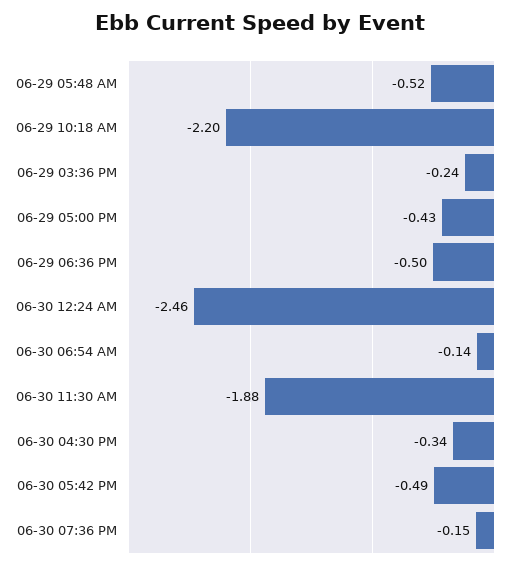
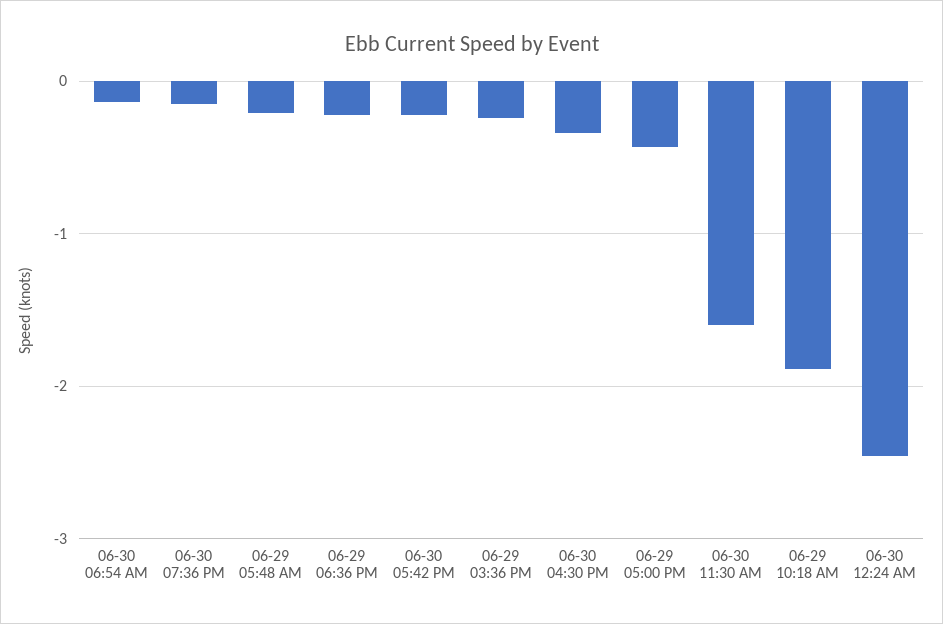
  {
-   "06-29 05:48 AM": -0.52,
+   "06-29 05:48 AM": -0.2,
-   "06-29 10:18 AM": -2.2,
+   "06-29 10:18 AM": -1.9,
    "06-29 03:36 PM": -0.24,
    "06-29 05:00 PM": -0.43,
-   "06-29 06:36 PM": -0.5,
+   "06-29 06:36 PM": -0.2,
    "06-30 12:24 AM": -2.46,
    "06-30 06:54 AM": -0.14,
-   "06-30 11:30 AM": -1.88,
+   "06-30 11:30 AM": -1.6,
    "06-30 04:30 PM": -0.34,
-   "06-30 05:42 PM": -0.49,
+   "06-30 05:42 PM": -0.2,
    "06-30 07:36 PM": -0.15
  }

